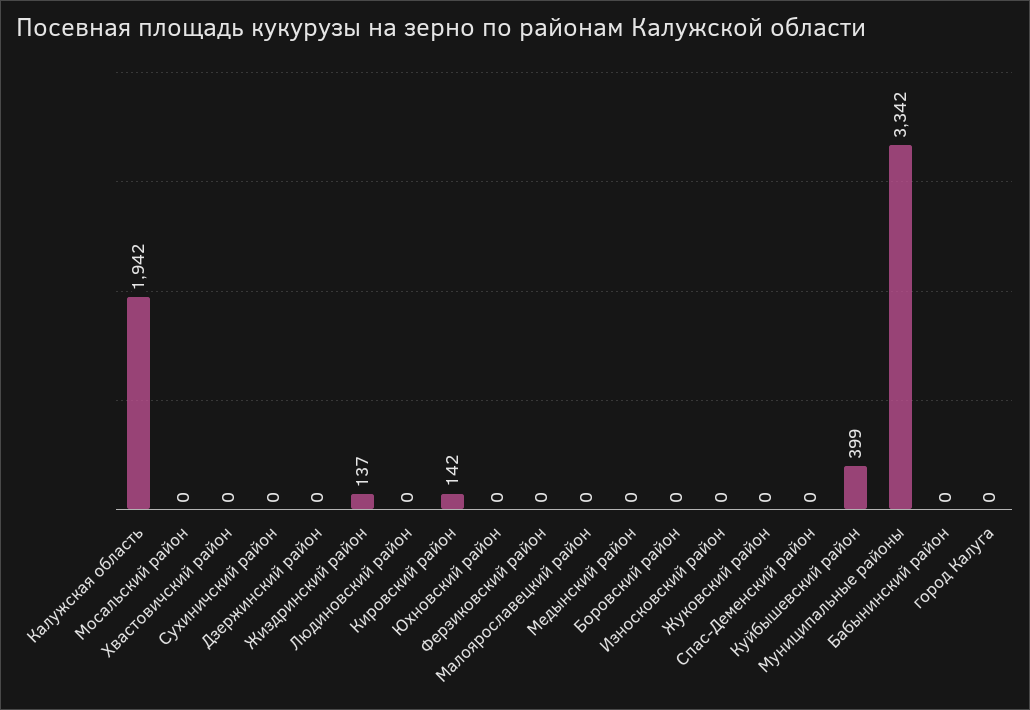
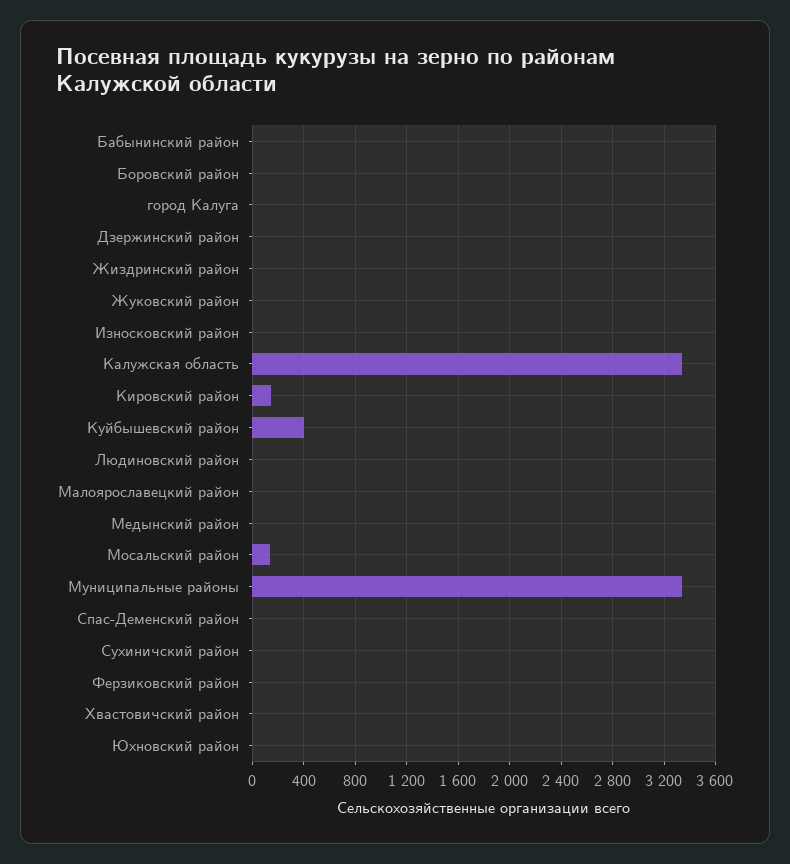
  {
-   "Калужская область": 1942,
+   "Калужская область": 3350,
-   "Мосальский район": 0,
+   "Мосальский район": 150,
    "Хвастовичский район": 0,
    "Сухиничский район": 0,
    "Дзержинский район": 0,
-   "Жиздринский район": 137,
+   "Жиздринский район": 0,
    "Людиновский район": 0,
    "Кировский район": 142,
    "Юхновский район": 0,
    "Ферзиковский район": 0,
    "Малоярославецкий район": 0,
    "Медынский район": 0,
    "Боровский район": 0,
    "Износковский район": 0,
    "Жуковский район": 0,
    "Спас-Деменский район": 0,
    "Куйбышевский район": 399,
    "Муниципальные районы": 3342,
    "Бабынинский район": 0,
    "город Калуга": 0
  }

